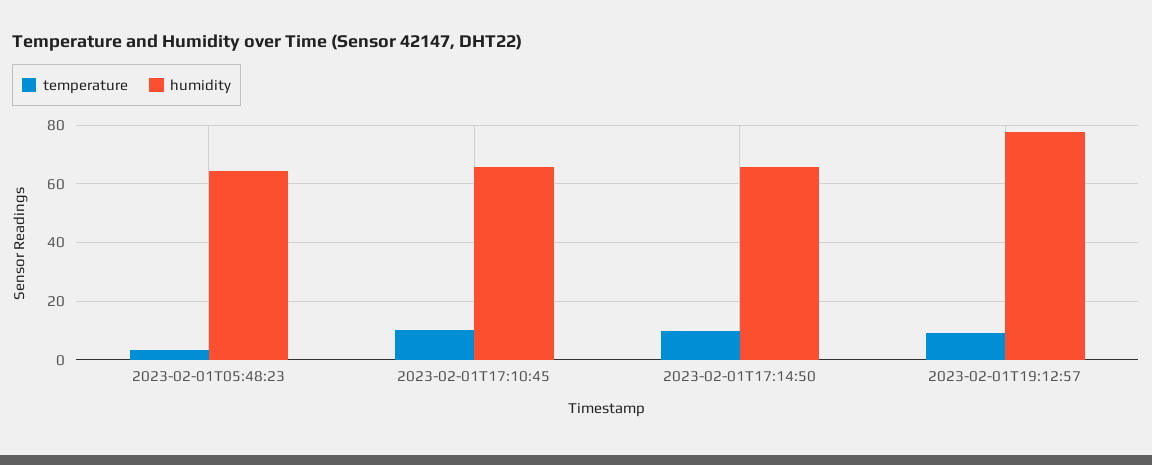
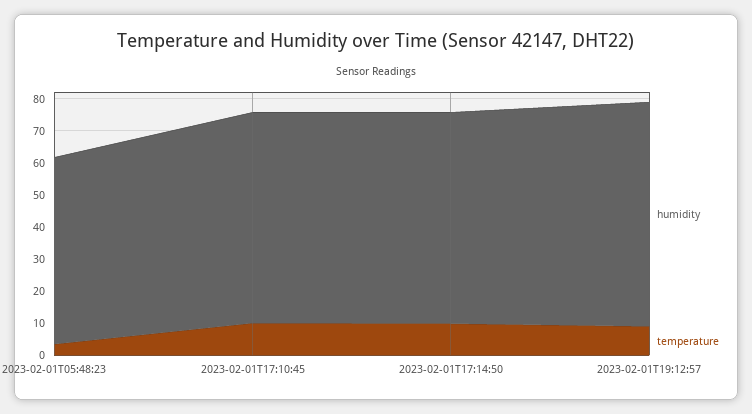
  {
    "temperature": {
      "2023-02-01T05:48:23": 2.5,
      "2023-02-01T17:10:45": 10,
      "2023-02-01T17:14:50": 10,
      "2023-02-01T19:12:57": 10
    },
    "humidity": {
-     "2023-02-01T05:48:23": 65,
+     "2023-02-01T05:48:23": 57.5,
      "2023-02-01T17:10:45": 65,
      "2023-02-01T17:14:50": 65,
-     "2023-02-01T19:12:57": 77.5
+     "2023-02-01T19:12:57": 70
    }
  }

